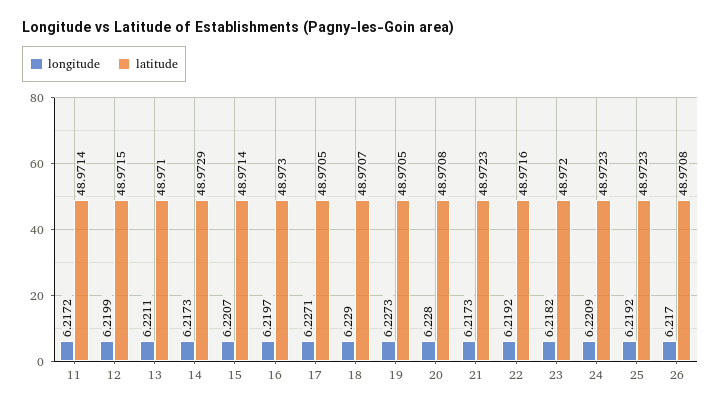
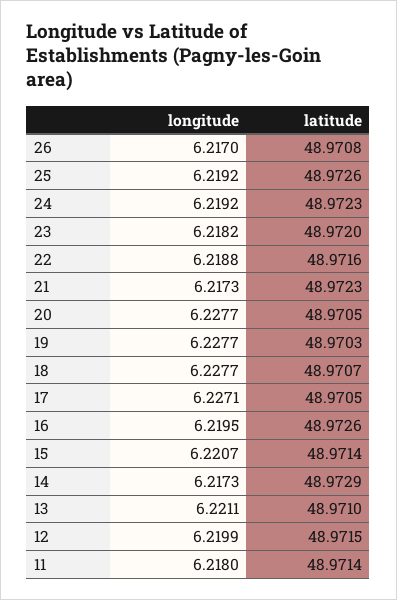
  {
    "longitude": {
-     "11": 6.2172,
+     "11": 6.218,
      "12": 6.2199,
      "13": 6.2211,
      "14": 6.2173,
      "15": 6.2207,
-     "16": 6.2197,
+     "16": 6.2195,
      "17": 6.2271,
-     "18": 6.229,
+     "18": 6.2277,
-     "19": 6.2273,
+     "19": 6.2277,
-     "20": 6.228,
+     "20": 6.2277,
      "21": 6.2173,
-     "22": 6.2192,
+     "22": 6.2188,
      "23": 6.2182,
-     "24": 6.2209,
+     "24": 6.2192,
      "25": 6.2192,
      "26": 6.217
    },
    "latitude": {
      "11": 48.9714,
      "12": 48.9715,
      "13": 48.971,
      "14": 48.9729,
      "15": 48.9714,
-     "16": 48.973,
+     "16": 48.9726,
      "17": 48.9705,
      "18": 48.9707,
-     "19": 48.9705,
+     "19": 48.9703,
-     "20": 48.9708,
+     "20": 48.9705,
      "21": 48.9723,
      "22": 48.9716,
      "23": 48.972,
      "24": 48.9723,
-     "25": 48.9723,
+     "25": 48.9726,
      "26": 48.9708
    }
  }

